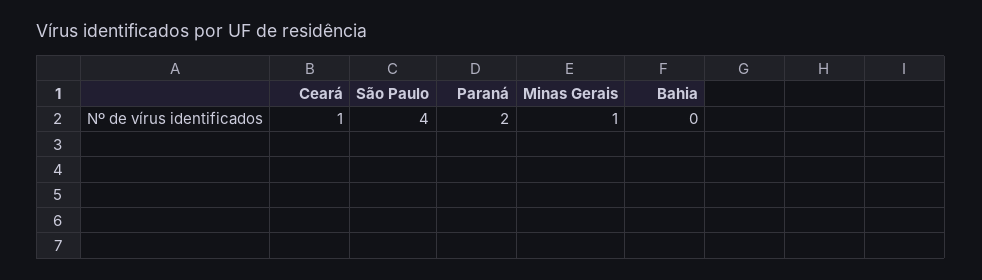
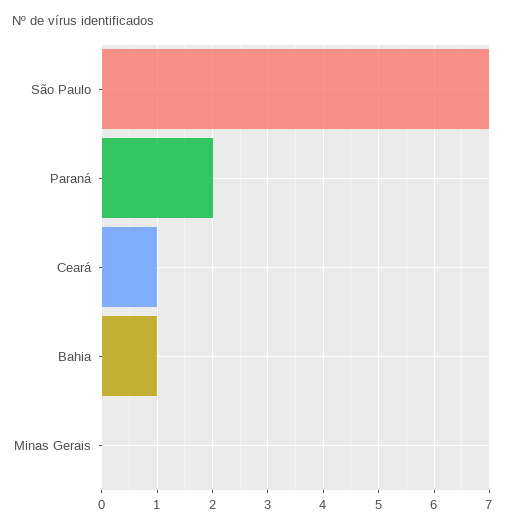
  {
    "Ceará": 1,
-   "São Paulo": 4,
+   "São Paulo": 7,
    "Paraná": 2,
-   "Minas Gerais": 1,
+   "Minas Gerais": 0,
-   "Bahia": 0
+   "Bahia": 1
  }

